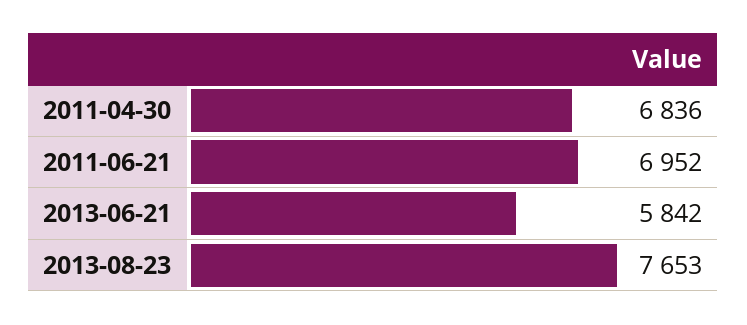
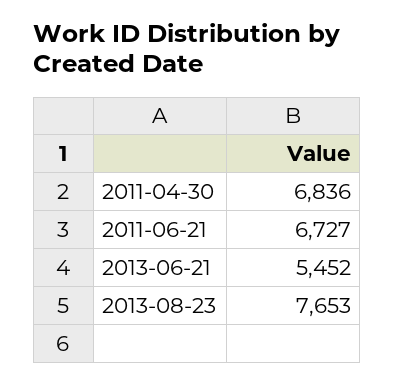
  {
    "2011-04-30": 6836,
-   "2011-06-21": 6952,
+   "2011-06-21": 6727,
-   "2013-06-21": 5842,
+   "2013-06-21": 5452,
    "2013-08-23": 7653
  }

